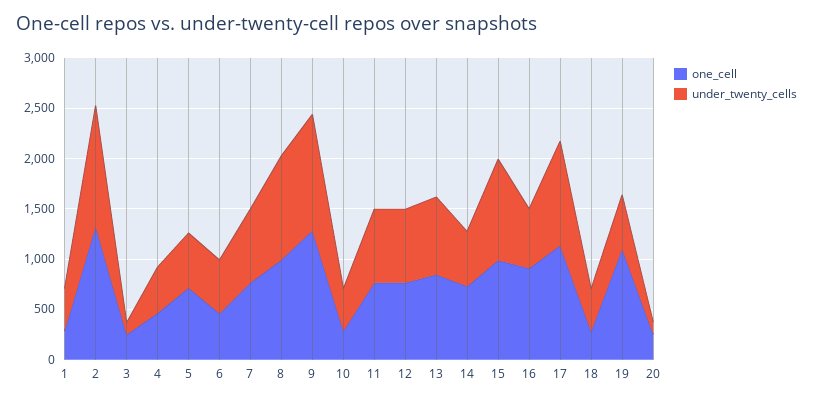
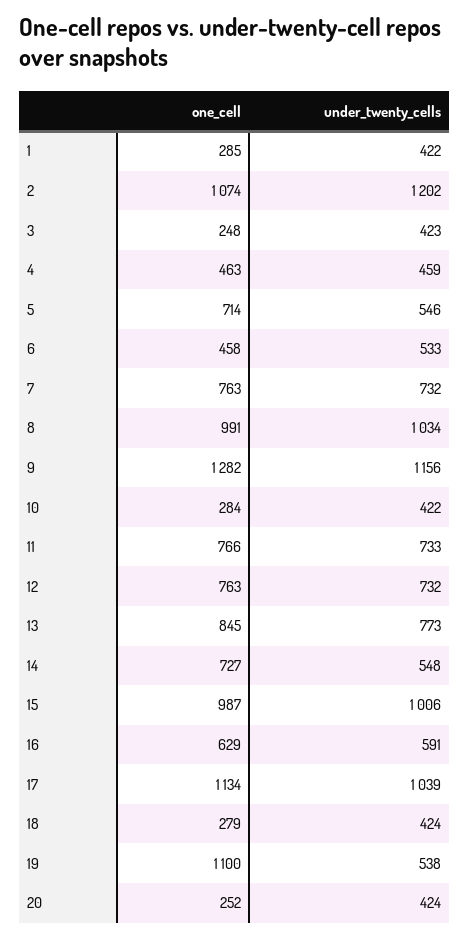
  {
    "one_cell": {
      "1": 285,
-     "2": 1300,
+     "2": 1074,
      "3": 248,
      "4": 463,
      "5": 714,
      "6": 458,
      "7": 763,
      "8": 991,
      "9": 1282,
      "10": 284,
      "11": 766,
      "12": 763,
      "13": 845,
      "14": 727,
      "15": 987,
-     "16": 900,
+     "16": 629,
      "17": 1134,
      "18": 279,
      "19": 1100,
      "20": 252
    },
    "under_twenty_cells": {
      "1": 422,
      "2": 1202,
-     "3": 100,
+     "3": 423,
      "4": 459,
      "5": 546,
      "6": 533,
      "7": 732,
      "8": 1034,
      "9": 1156,
      "10": 422,
      "11": 733,
      "12": 732,
      "13": 773,
      "14": 548,
      "15": 1006,
      "16": 591,
      "17": 1039,
      "18": 424,
      "19": 538,
-     "20": 100
+     "20": 424
    }
  }

